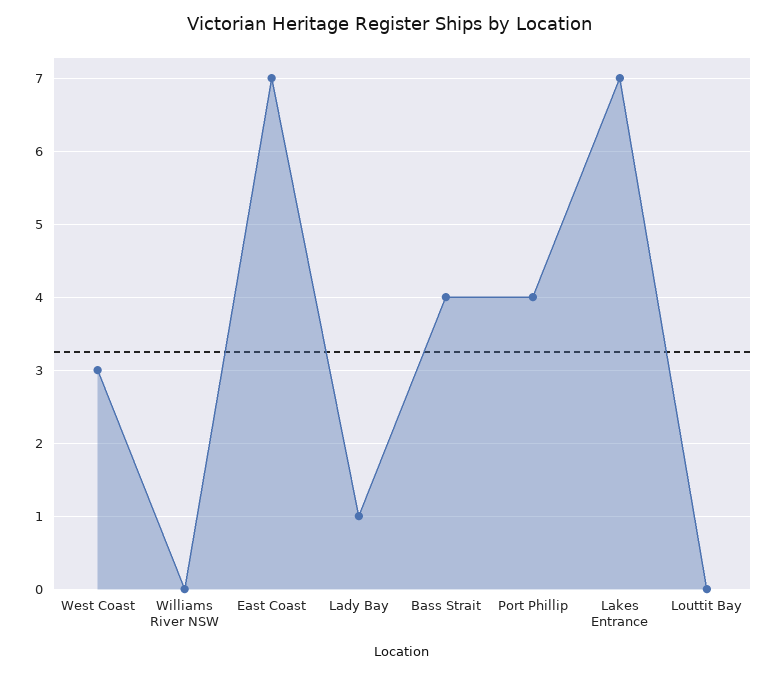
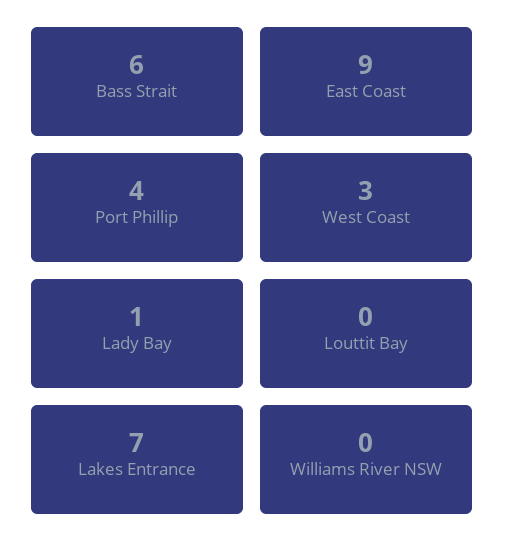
  {
    "West Coast": 3,
    "Williams River NSW": 0,
-   "East Coast": 7,
+   "East Coast": 9,
    "Lady Bay": 1,
-   "Bass Strait": 4,
+   "Bass Strait": 6,
    "Port Phillip": 4,
    "Lakes Entrance": 7,
    "Louttit Bay": 0
  }

